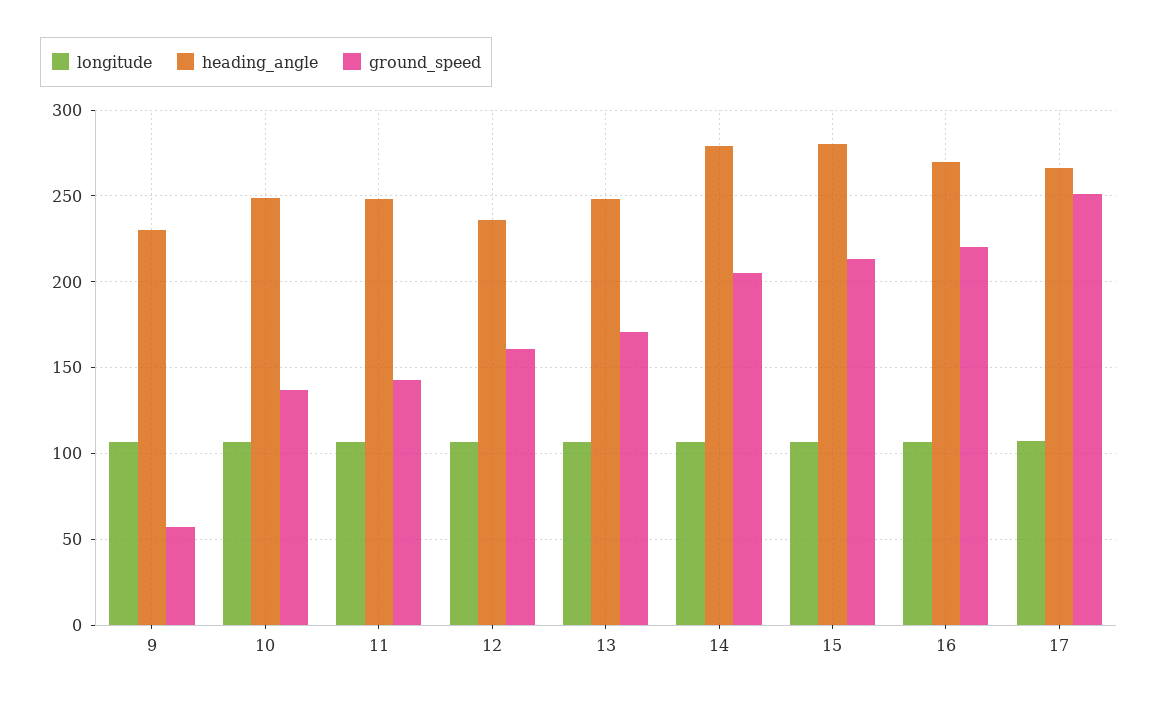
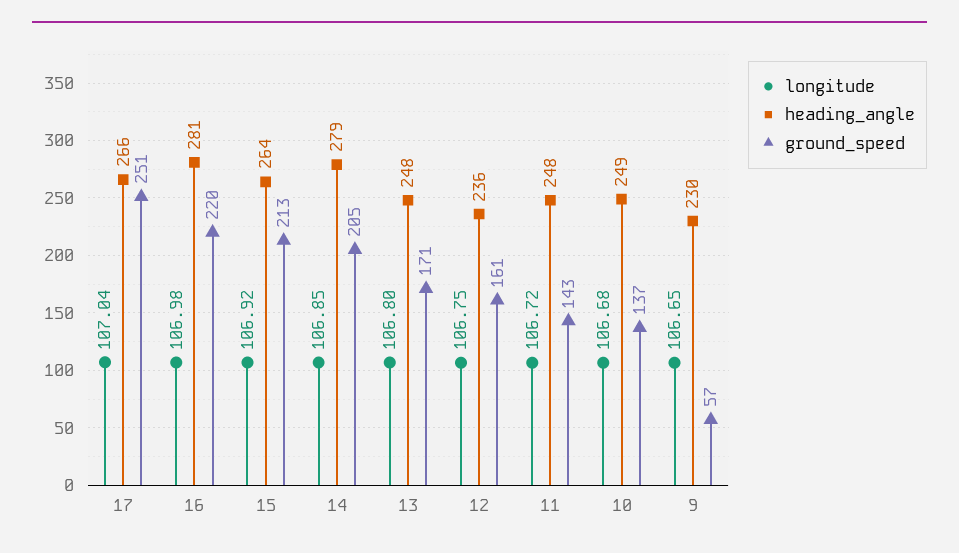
  {
    "longitude": {
      "9": 106.65,
      "10": 106.68,
      "11": 106.72,
      "12": 106.75,
      "13": 106.8,
      "14": 106.85,
      "15": 106.92,
      "16": 106.98,
      "17": 107.04
    },
    "heading_angle": {
      "9": 230,
      "10": 249,
      "11": 248,
      "12": 236,
      "13": 248,
      "14": 279,
-     "15": 280,
+     "15": 264,
-     "16": 270,
+     "16": 281,
      "17": 266
    },
    "ground_speed": {
      "9": 57,
      "10": 137,
      "11": 143,
      "12": 161,
      "13": 171,
      "14": 205,
      "15": 213,
      "16": 220,
      "17": 251
    }
  }

